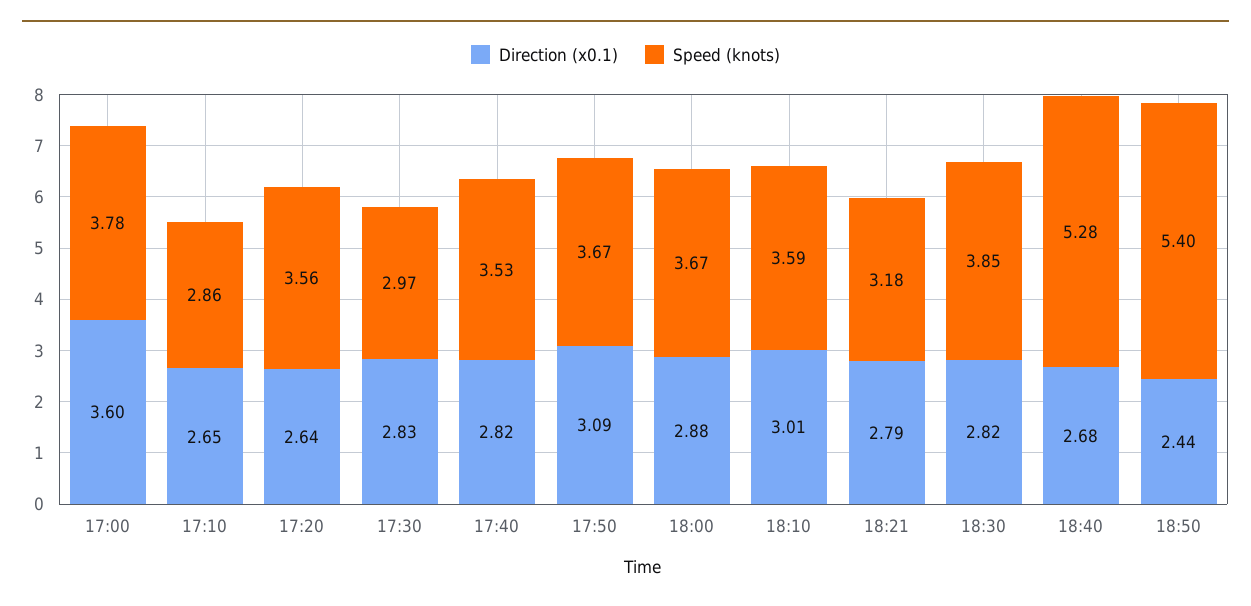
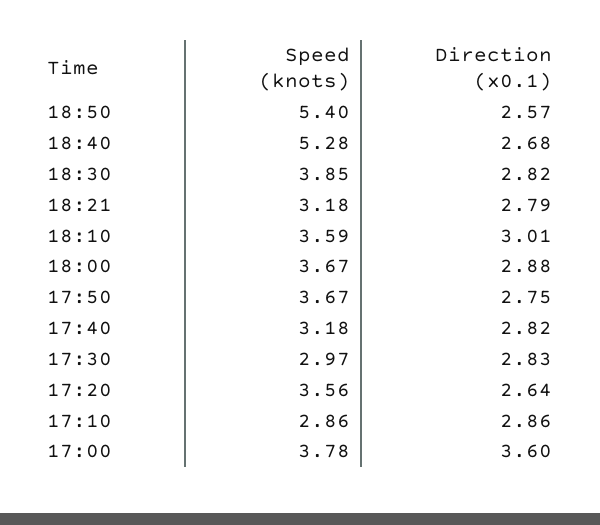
  {
    "Direction (x0.1)": {
      "17:00": 3.6,
-     "17:10": 2.65,
+     "17:10": 2.86,
      "17:20": 2.64,
      "17:30": 2.83,
      "17:40": 2.82,
-     "17:50": 3.09,
+     "17:50": 2.75,
      "18:00": 2.88,
      "18:10": 3.01,
      "18:21": 2.79,
      "18:30": 2.82,
      "18:40": 2.68,
-     "18:50": 2.44
+     "18:50": 2.57
    },
    "Speed (knots)": {
      "17:00": 3.78,
      "17:10": 2.86,
      "17:20": 3.56,
      "17:30": 2.97,
-     "17:40": 3.53,
+     "17:40": 3.18,
      "17:50": 3.67,
      "18:00": 3.67,
      "18:10": 3.59,
      "18:21": 3.18,
      "18:30": 3.85,
      "18:40": 5.28,
      "18:50": 5.4
    }
  }

